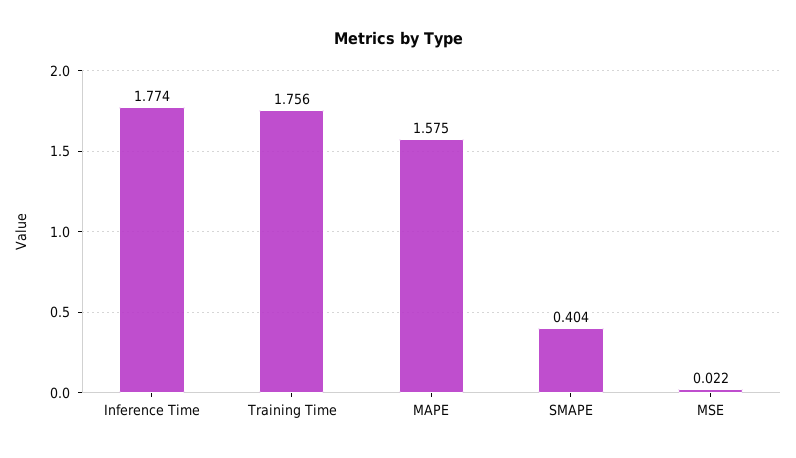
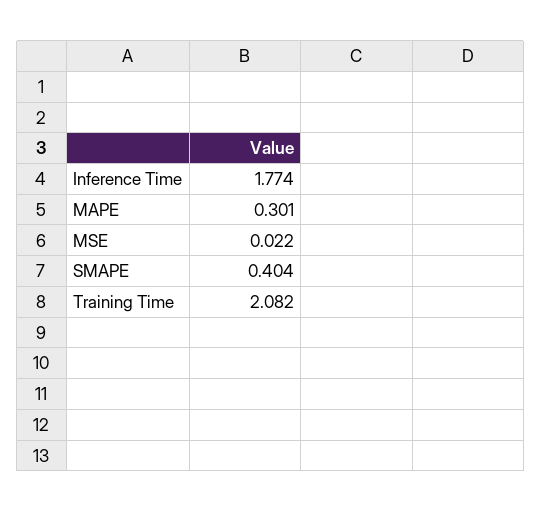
  {
    "Inference Time": 1.774,
-   "Training Time": 1.756,
+   "Training Time": 2.082,
-   "MAPE": 1.575,
+   "MAPE": 0.301,
    "SMAPE": 0.404,
    "MSE": 0.022
  }

